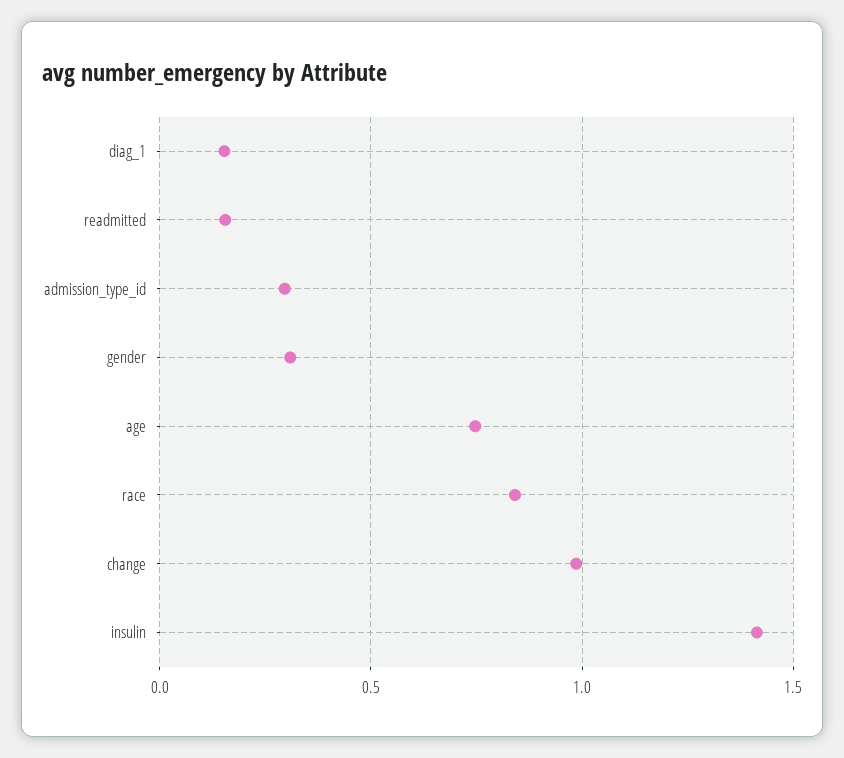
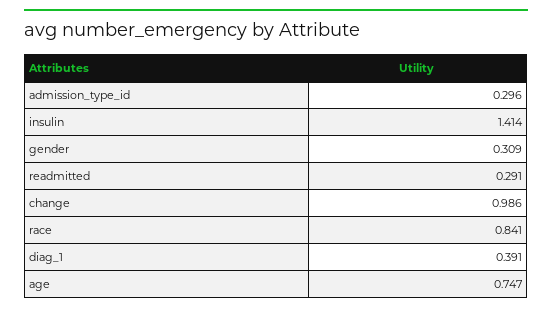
  {
-   "diag_1": 0.15,
+   "diag_1": 0.391,
-   "readmitted": 0.15,
+   "readmitted": 0.291,
    "admission_type_id": 0.296,
    "gender": 0.309,
    "age": 0.747,
    "race": 0.841,
    "change": 0.986,
    "insulin": 1.414
  }

